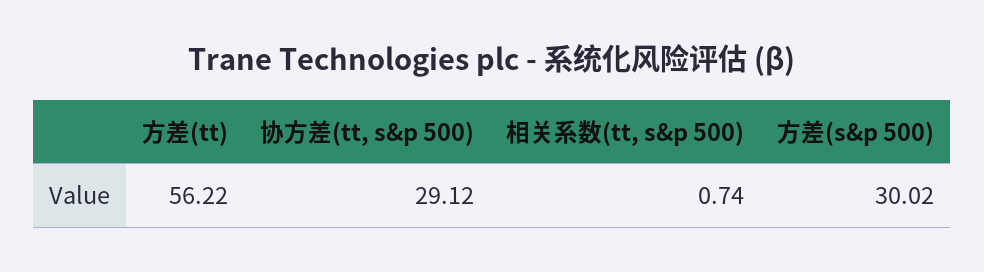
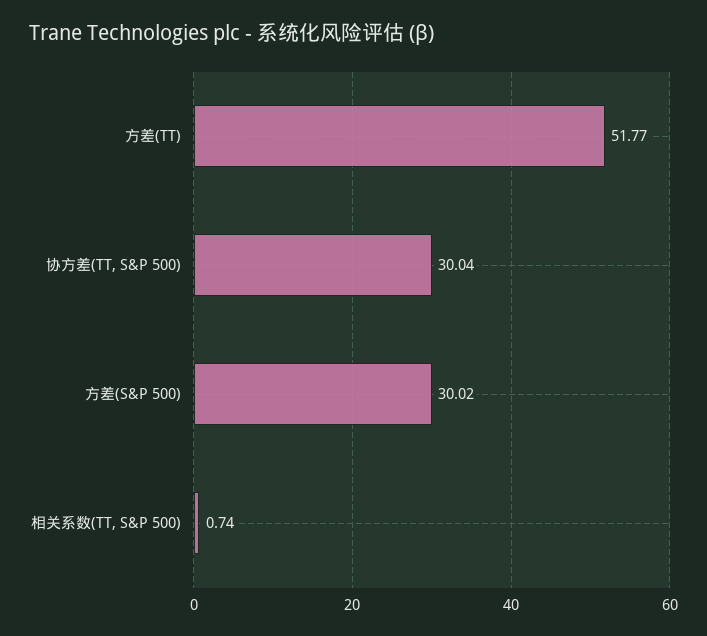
  {
-   "方差(tt)": 56.22,
+   "方差(tt)": 51.77,
-   "协方差(tt, s&p 500)": 29.12,
+   "协方差(tt, s&p 500)": 30.04,
    "相关系数(tt, s&p 500)": 0.74,
    "方差(s&p 500)": 30.02
  }

